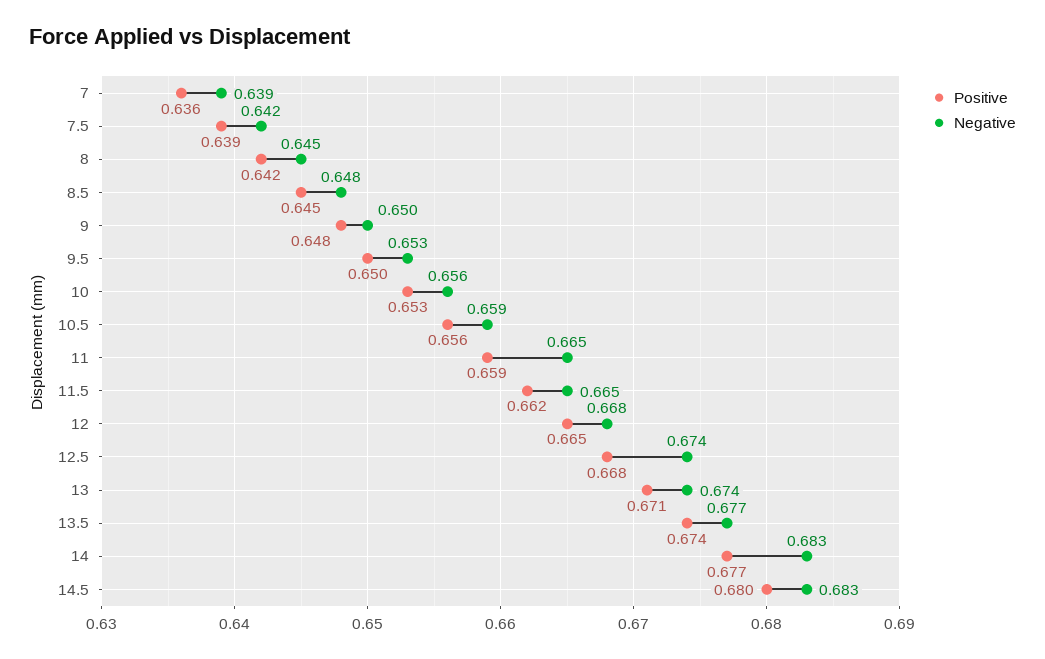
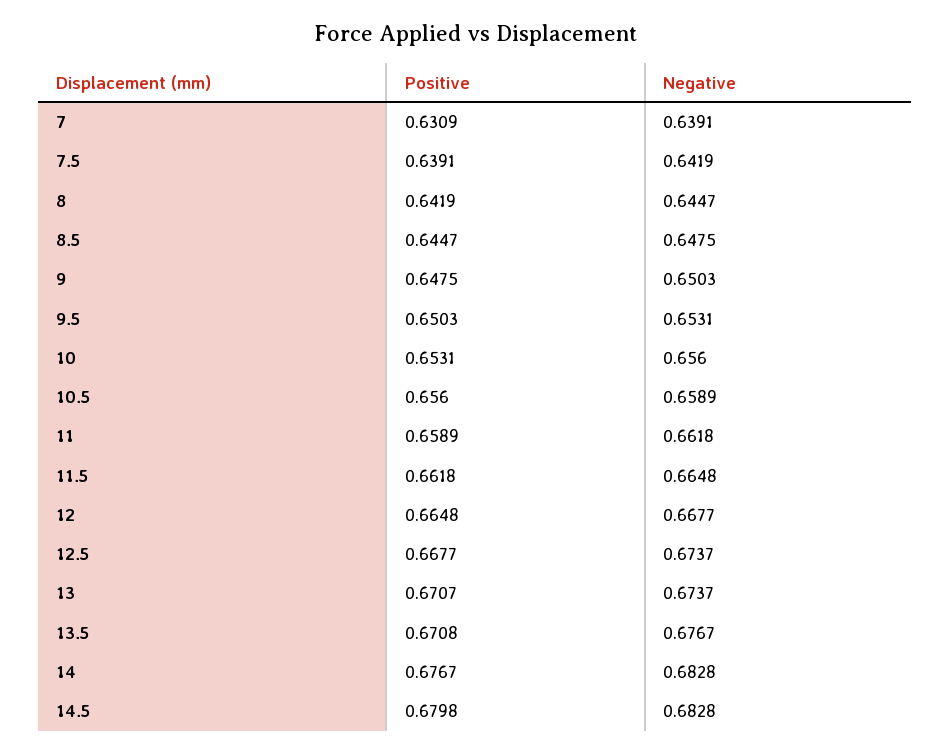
  {
    "Positive": {
-     "7": 0.636,
+     "7": 0.6309,
      "7.5": 0.6391,
      "8": 0.6419,
      "8.5": 0.6447,
      "9": 0.6475,
      "9.5": 0.6503,
      "10": 0.6531,
      "10.5": 0.656,
      "11": 0.6589,
      "11.5": 0.6618,
      "12": 0.6648,
      "12.5": 0.6677,
      "13": 0.6707,
-     "13.5": 0.674,
+     "13.5": 0.6708,
      "14": 0.6767,
      "14.5": 0.6798
    },
    "Negative": {
      "7": 0.6391,
      "7.5": 0.6419,
      "8": 0.6447,
      "8.5": 0.6475,
      "9": 0.6503,
      "9.5": 0.6531,
      "10": 0.656,
      "10.5": 0.6589,
-     "11": 0.665,
+     "11": 0.6618,
      "11.5": 0.6648,
      "12": 0.6677,
      "12.5": 0.6737,
      "13": 0.6737,
      "13.5": 0.6767,
      "14": 0.6828,
      "14.5": 0.6828
    }
  }

